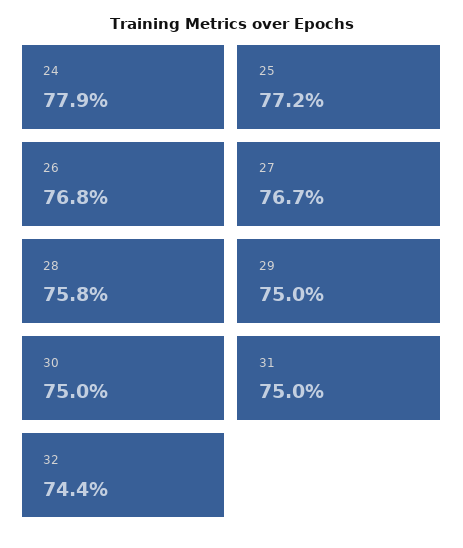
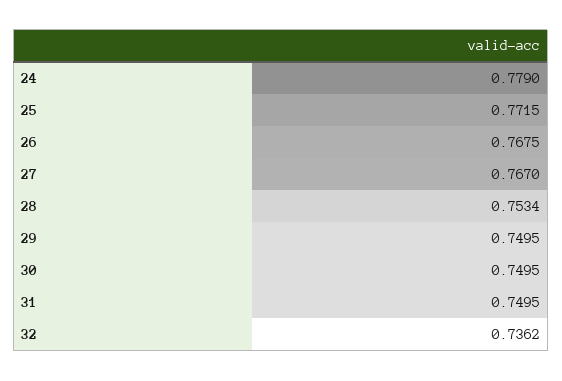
  {
    "24": 0.779,
    "25": 0.7715,
    "26": 0.7675,
    "27": 0.767,
-   "28": 0.758,
+   "28": 0.7534,
    "29": 0.7495,
    "30": 0.7495,
    "31": 0.7495,
-   "32": 0.744
+   "32": 0.7362
  }

